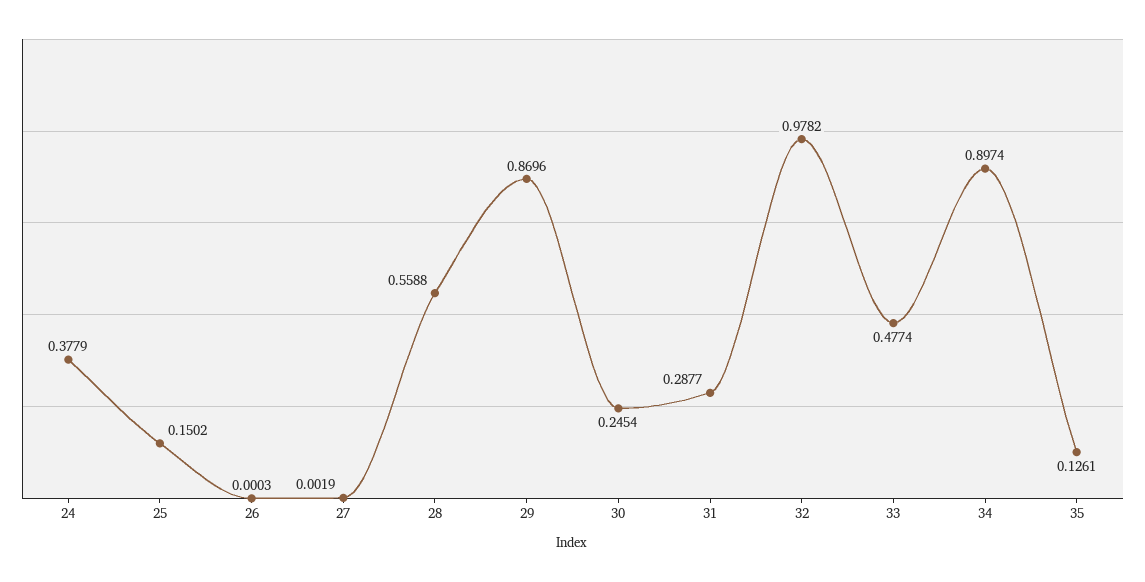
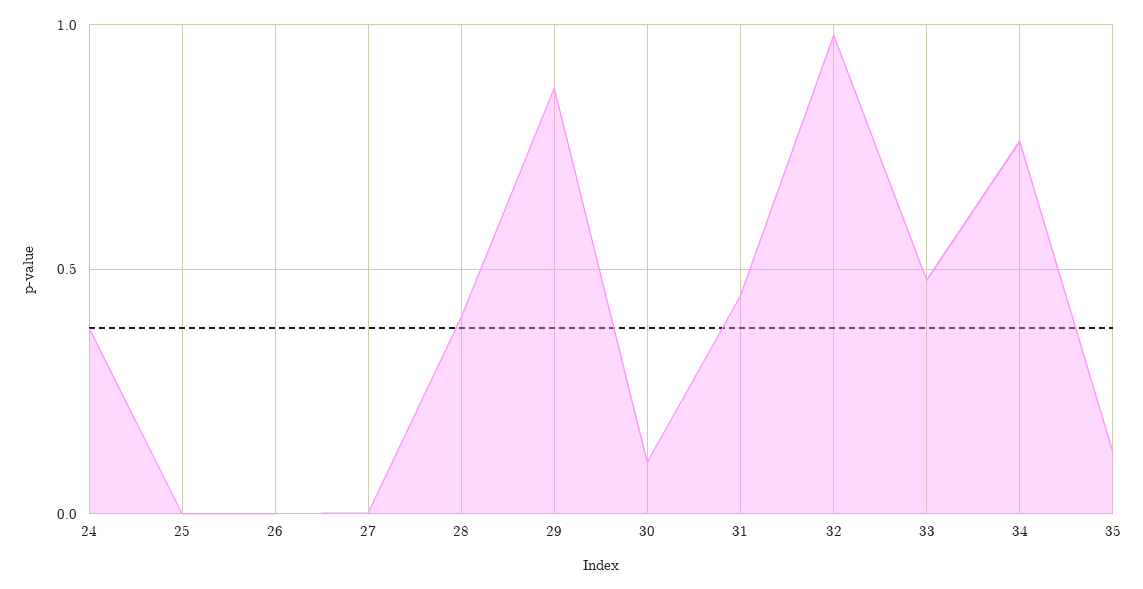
  {
    "24": 0.3779,
-   "25": 0.1502,
+   "25": 0,
    "26": 0.0003,
    "27": 0.0019,
-   "28": 0.5588,
+   "28": 0.4,
    "29": 0.8696,
-   "30": 0.2454,
+   "30": 0.1,
-   "31": 0.2877,
+   "31": 0.45,
    "32": 0.9782,
    "33": 0.4774,
-   "34": 0.8974,
+   "34": 0.75,
    "35": 0.1261
  }

